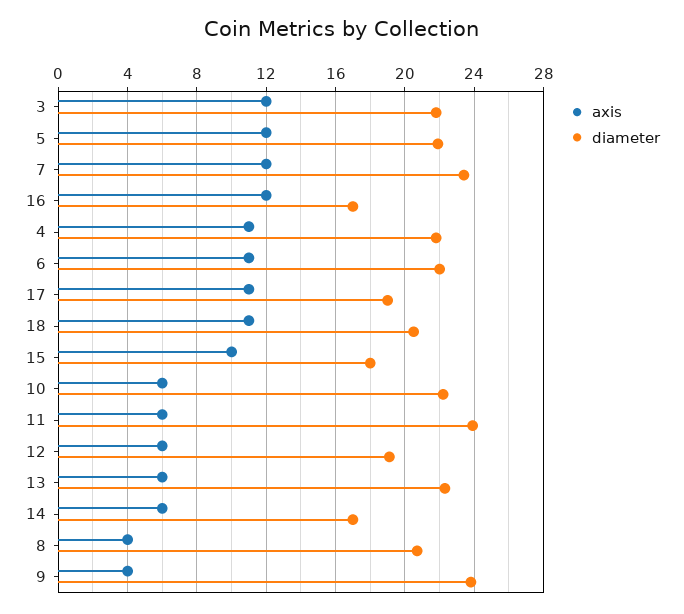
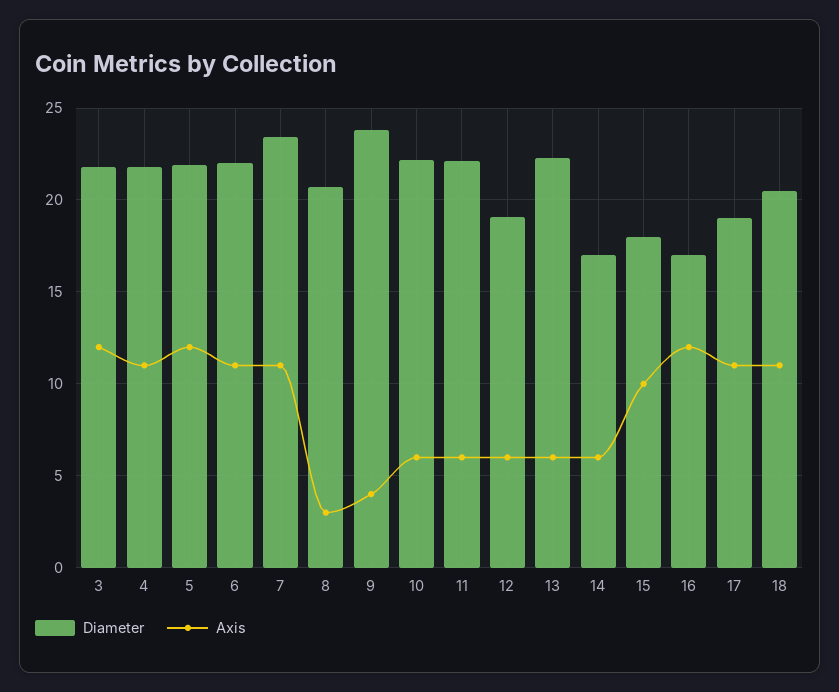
  {
    "axis": {
      "3": 12,
      "5": 12,
-     "7": 12,
+     "7": 11,
      "16": 12,
      "4": 11,
      "6": 11,
      "17": 11,
      "18": 11,
      "15": 10,
      "10": 6,
      "11": 6,
      "12": 6,
      "13": 6,
      "14": 6,
-     "8": 4,
+     "8": 3,
      "9": 4
    },
    "diameter": {
      "3": 22,
      "5": 22,
      "7": 23.5,
      "16": 17,
      "4": 22,
      "6": 22,
      "17": 19,
      "18": 20.5,
      "15": 18,
      "10": 22,
-     "11": 24,
+     "11": 22,
      "12": 19,
      "13": 22.5,
      "14": 17,
      "8": 20.5,
      "9": 24
    }
  }

